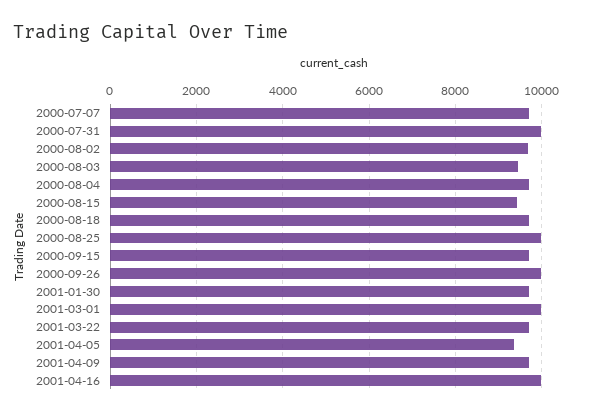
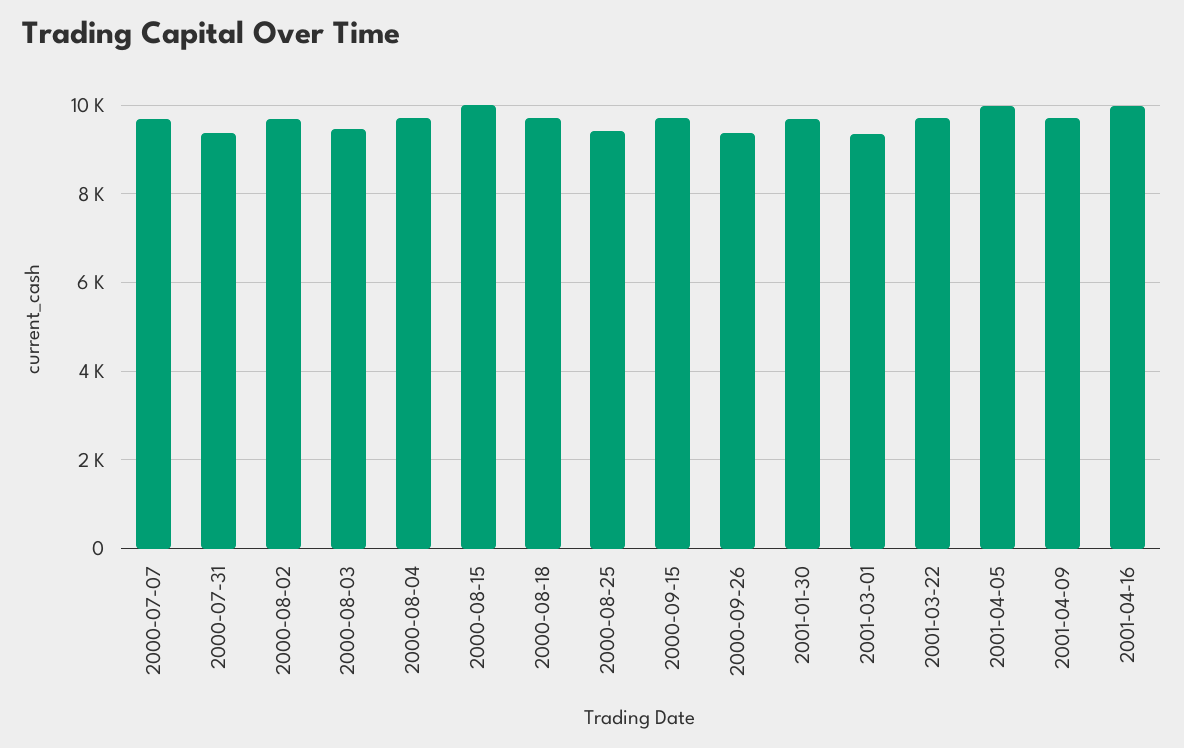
  {
    "2000-07-07": 9600,
-   "2000-07-31": 10000,
+   "2000-07-31": 9400,
    "2000-08-02": 9600,
    "2000-08-03": 9400,
    "2000-08-04": 9800,
-   "2000-08-15": 9400,
+   "2000-08-15": 10000,
    "2000-08-18": 9600,
-   "2000-08-25": 10000,
+   "2000-08-25": 9400,
    "2000-09-15": 9800,
-   "2000-09-26": 10000,
+   "2000-09-26": 9400,
    "2001-01-30": 9600,
-   "2001-03-01": 10000,
+   "2001-03-01": 9400,
    "2001-03-22": 9800,
-   "2001-04-05": 9400,
+   "2001-04-05": 10000,
    "2001-04-09": 9800,
    "2001-04-16": 10000
  }

